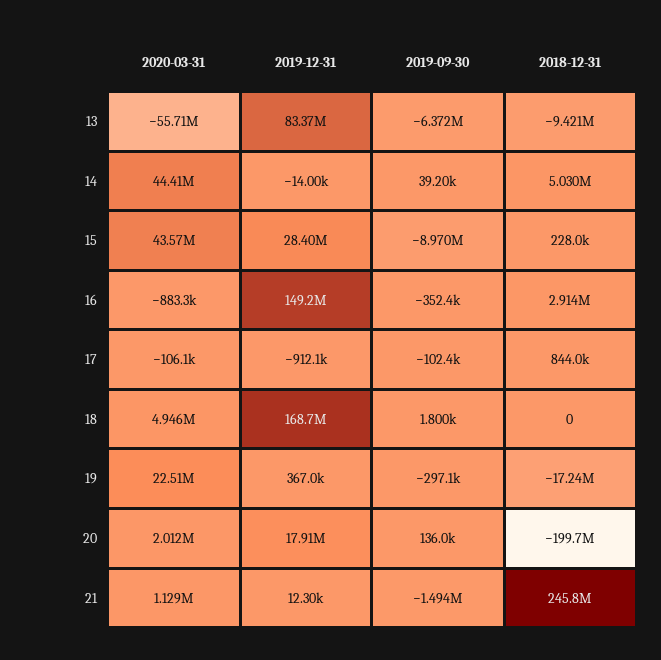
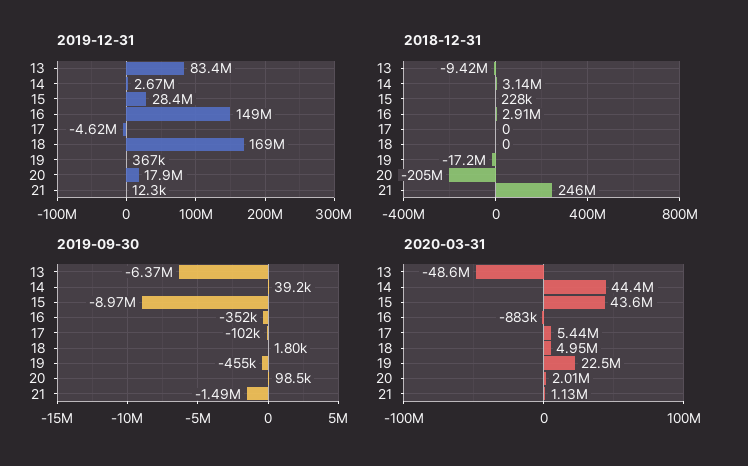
  {
    "2020-03-31": {
-     "13": -55710000,
+     "13": -48600000,
      "14": 44410000,
      "15": 43570000,
      "16": -883300,
-     "17": -106100,
+     "17": 5440000,
      "18": 4946000,
      "19": 22510000,
      "20": 2012000,
      "21": 1129000
    },
    "2019-12-31": {
      "13": 83370000,
-     "14": -14000,
+     "14": 2670000,
      "15": 28400000,
      "16": 149200000,
-     "17": -912100,
+     "17": -4620000,
      "18": 168700000,
      "19": 367000,
      "20": 17910000,
      "21": 12300
    },
    "2019-09-30": {
      "13": -6372000,
      "14": 39200,
      "15": -8970000,
      "16": -352400,
      "17": -102400,
      "18": 1800,
-     "19": -297100,
+     "19": -455000,
-     "20": 136000,
+     "20": 98500,
      "21": -1494000
    },
    "2018-12-31": {
      "13": -9421000,
-     "14": 5030000,
+     "14": 3140000,
      "15": 228000,
      "16": 2914000,
-     "17": 844000,
+     "17": 0,
      "18": 0,
      "19": -17240000,
-     "20": -199700000,
+     "20": -205000000,
      "21": 245800000
    }
  }

